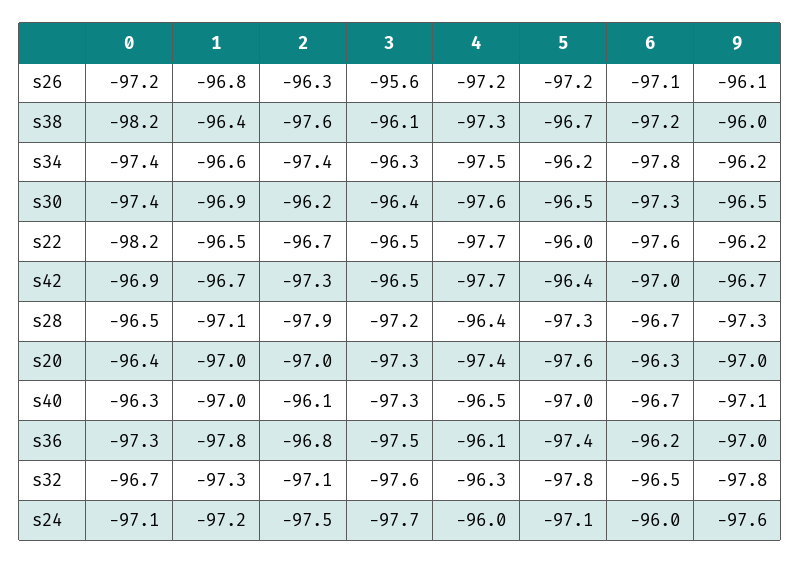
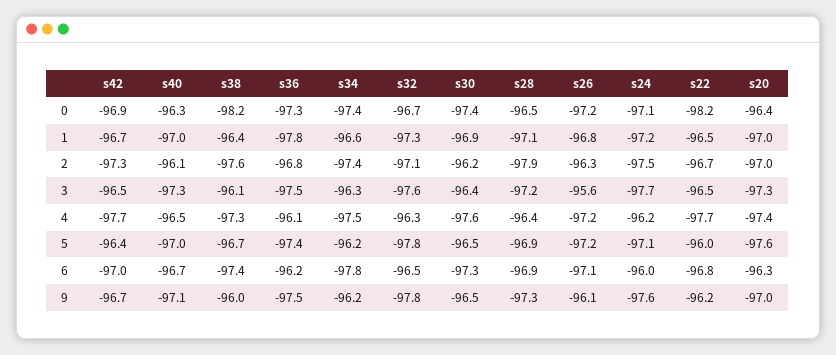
  {
    "0": {
      "s26": -97.2,
      "s38": -98.2,
      "s34": -97.4,
      "s30": -97.4,
      "s22": -98.2,
      "s42": -96.9,
      "s28": -96.5,
      "s20": -96.4,
      "s40": -96.3,
      "s36": -97.3,
      "s32": -96.7,
      "s24": -97.1
    },
    "1": {
      "s26": -96.8,
      "s38": -96.4,
      "s34": -96.6,
      "s30": -96.9,
      "s22": -96.5,
      "s42": -96.7,
      "s28": -97.1,
      "s20": -97,
      "s40": -97,
      "s36": -97.8,
      "s32": -97.3,
      "s24": -97.2
    },
    "2": {
      "s26": -96.3,
      "s38": -97.6,
      "s34": -97.4,
      "s30": -96.2,
      "s22": -96.7,
      "s42": -97.3,
      "s28": -97.9,
      "s20": -97,
      "s40": -96.1,
      "s36": -96.8,
      "s32": -97.1,
      "s24": -97.5
    },
    "3": {
      "s26": -95.6,
      "s38": -96.1,
      "s34": -96.3,
      "s30": -96.4,
      "s22": -96.5,
      "s42": -96.5,
      "s28": -97.2,
      "s20": -97.3,
      "s40": -97.3,
      "s36": -97.5,
      "s32": -97.6,
      "s24": -97.7
    },
    "4": {
      "s26": -97.2,
      "s38": -97.3,
      "s34": -97.5,
      "s30": -97.6,
      "s22": -97.7,
      "s42": -97.7,
      "s28": -96.4,
      "s20": -97.4,
      "s40": -96.5,
      "s36": -96.1,
      "s32": -96.3,
-     "s24": -96
+     "s24": -96.2
    },
    "5": {
      "s26": -97.2,
      "s38": -96.7,
      "s34": -96.2,
      "s30": -96.5,
      "s22": -96,
      "s42": -96.4,
-     "s28": -97.3,
+     "s28": -96.9,
      "s20": -97.6,
      "s40": -97,
      "s36": -97.4,
      "s32": -97.8,
      "s24": -97.1
    },
    "6": {
      "s26": -97.1,
-     "s38": -97.2,
+     "s38": -97.4,
      "s34": -97.8,
      "s30": -97.3,
-     "s22": -97.6,
+     "s22": -96.8,
      "s42": -97,
-     "s28": -96.7,
+     "s28": -96.9,
      "s20": -96.3,
      "s40": -96.7,
      "s36": -96.2,
      "s32": -96.5,
      "s24": -96
    },
    "9": {
      "s26": -96.1,
      "s38": -96,
      "s34": -96.2,
      "s30": -96.5,
      "s22": -96.2,
      "s42": -96.7,
      "s28": -97.3,
      "s20": -97,
      "s40": -97.1,
-     "s36": -97,
+     "s36": -97.5,
      "s32": -97.8,
      "s24": -97.6
    }
  }

